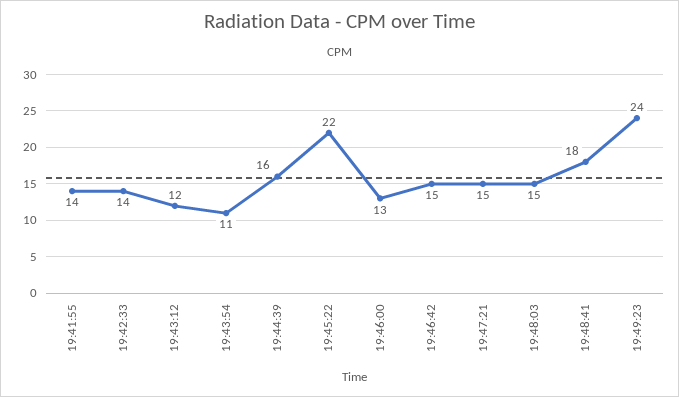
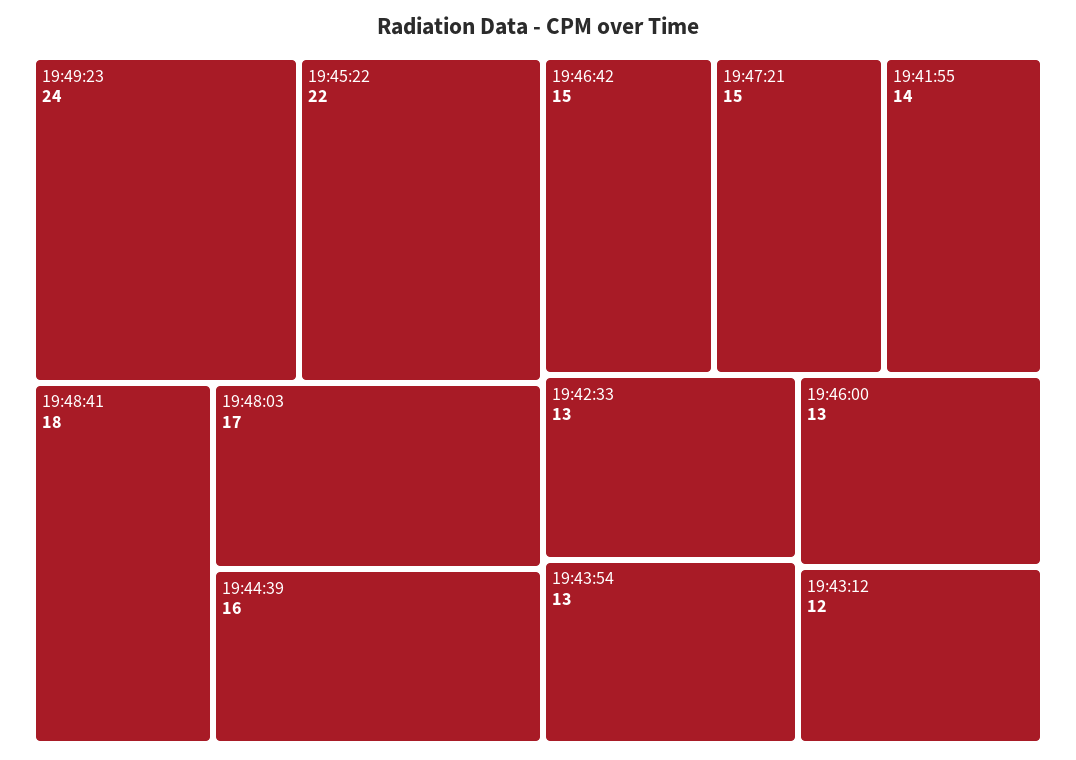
  {
    "19:41:55": 14,
-   "19:42:33": 14,
+   "19:42:33": 13,
    "19:43:12": 12,
-   "19:43:54": 11,
+   "19:43:54": 13,
    "19:44:39": 16,
    "19:45:22": 22,
    "19:46:00": 13,
    "19:46:42": 15,
    "19:47:21": 15,
-   "19:48:03": 15,
+   "19:48:03": 17,
    "19:48:41": 18,
    "19:49:23": 24
  }

